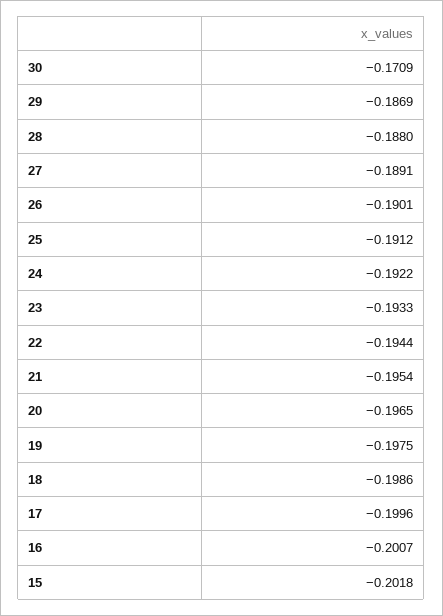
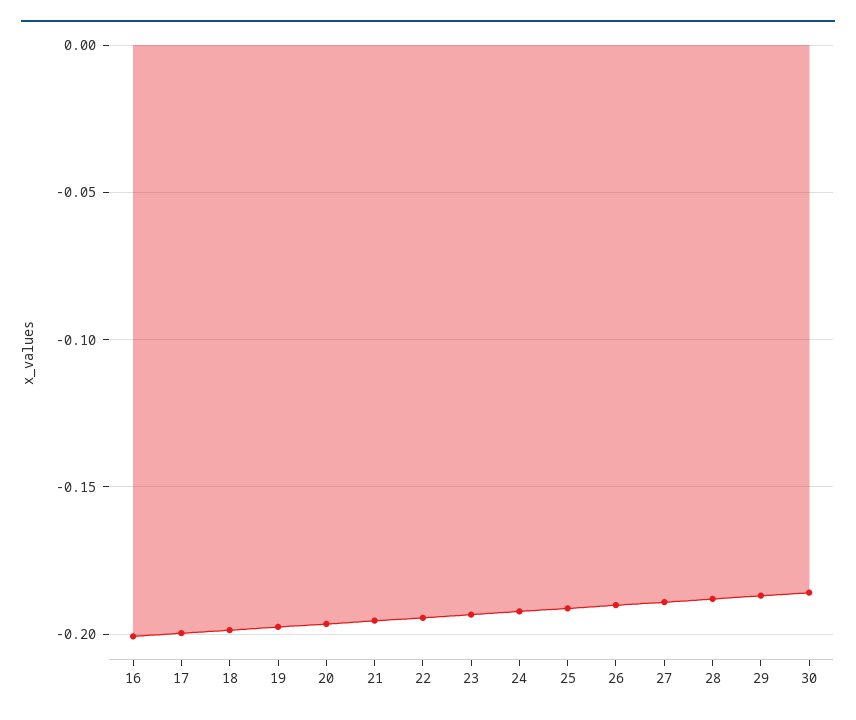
  {
-   "30": -0.1709,
+   "30": -0.185,
    "29": -0.1869,
    "28": -0.188,
    "27": -0.1891,
    "26": -0.1901,
    "25": -0.1912,
    "24": -0.1922,
    "23": -0.1933,
    "22": -0.1944,
    "21": -0.1954,
    "20": -0.1965,
    "19": -0.1975,
    "18": -0.1986,
    "17": -0.1996,
-   "16": -0.2007,
+   "16": -0.2007
-   "15": -0.2018
  }

